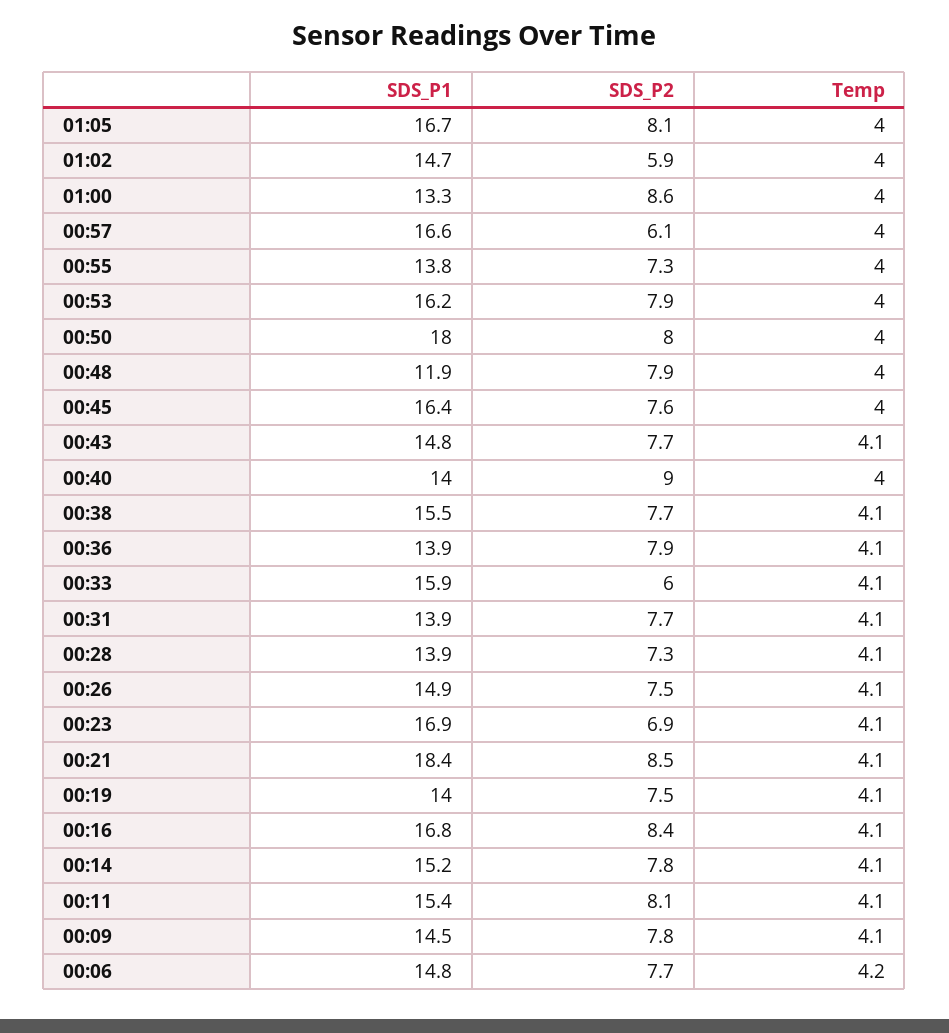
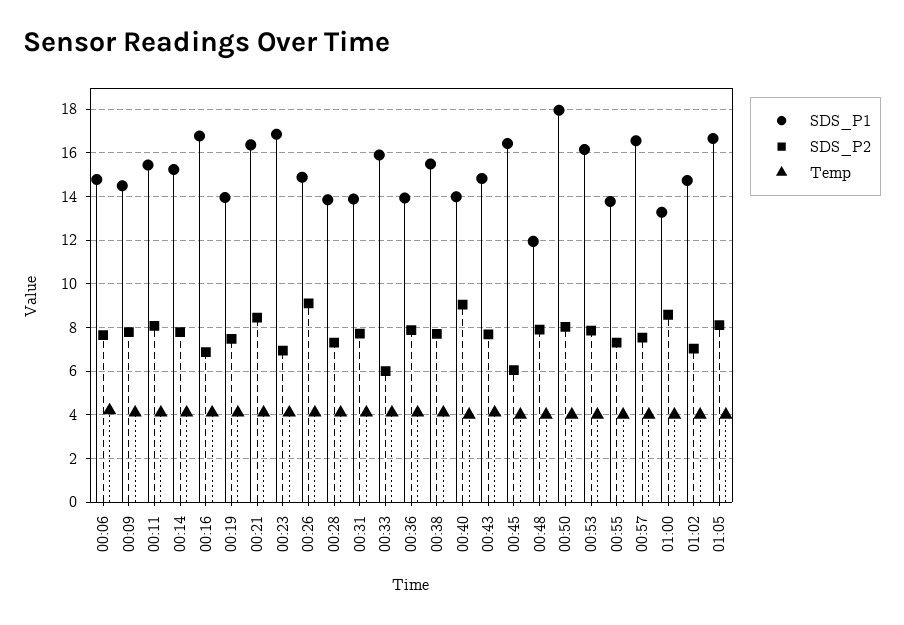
  {
    "SDS_P1": {
      "01:05": 16.7,
      "01:02": 14.7,
      "01:00": 13.3,
      "00:57": 16.6,
      "00:55": 13.8,
      "00:53": 16.2,
      "00:50": 18,
      "00:48": 11.9,
      "00:45": 16.4,
      "00:43": 14.8,
      "00:40": 14,
      "00:38": 15.5,
      "00:36": 13.9,
      "00:33": 15.9,
      "00:31": 13.9,
      "00:28": 13.9,
      "00:26": 14.9,
      "00:23": 16.9,
-     "00:21": 18.4,
+     "00:21": 16.5,
      "00:19": 14,
      "00:16": 16.8,
      "00:14": 15.2,
      "00:11": 15.4,
      "00:09": 14.5,
      "00:06": 14.8
    },
    "SDS_P2": {
      "01:05": 8.1,
-     "01:02": 5.9,
+     "01:02": 7,
      "01:00": 8.6,
-     "00:57": 6.1,
+     "00:57": 7.5,
      "00:55": 7.3,
      "00:53": 7.9,
      "00:50": 8,
      "00:48": 7.9,
-     "00:45": 7.6,
+     "00:45": 6,
      "00:43": 7.7,
      "00:40": 9,
      "00:38": 7.7,
      "00:36": 7.9,
      "00:33": 6,
      "00:31": 7.7,
      "00:28": 7.3,
-     "00:26": 7.5,
+     "00:26": 9,
      "00:23": 6.9,
      "00:21": 8.5,
      "00:19": 7.5,
-     "00:16": 8.4,
+     "00:16": 7,
      "00:14": 7.8,
      "00:11": 8.1,
      "00:09": 7.8,
      "00:06": 7.7
    },
    "Temp": {
      "01:05": 4,
      "01:02": 4,
      "01:00": 4,
      "00:57": 4,
      "00:55": 4,
      "00:53": 4,
      "00:50": 4,
      "00:48": 4,
      "00:45": 4,
      "00:43": 4.1,
      "00:40": 4,
      "00:38": 4.1,
      "00:36": 4.1,
      "00:33": 4.1,
      "00:31": 4.1,
      "00:28": 4.1,
      "00:26": 4.1,
      "00:23": 4.1,
      "00:21": 4.1,
      "00:19": 4.1,
      "00:16": 4.1,
      "00:14": 4.1,
      "00:11": 4.1,
      "00:09": 4.1,
      "00:06": 4.2
    }
  }

